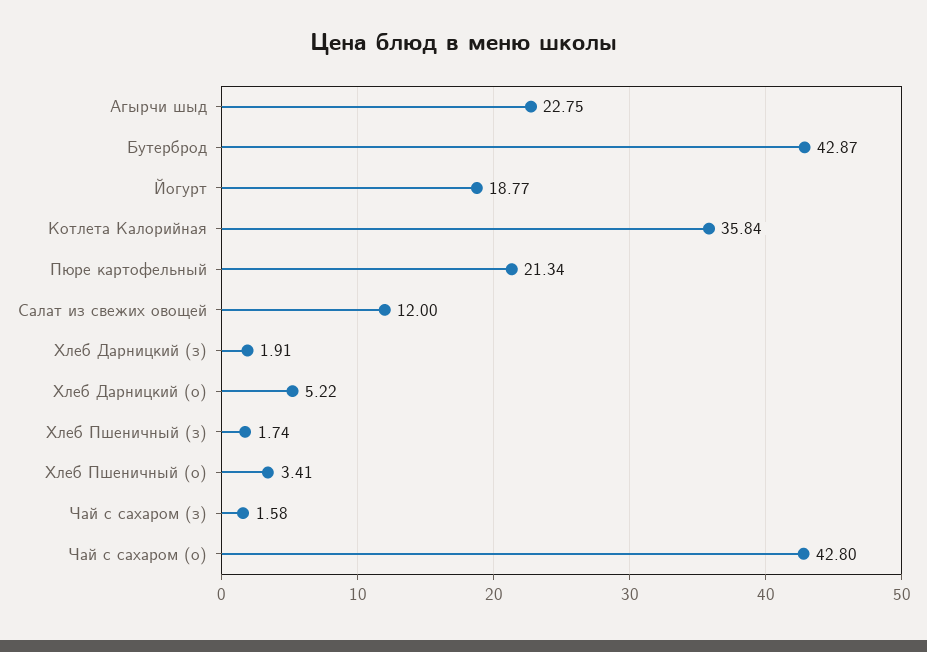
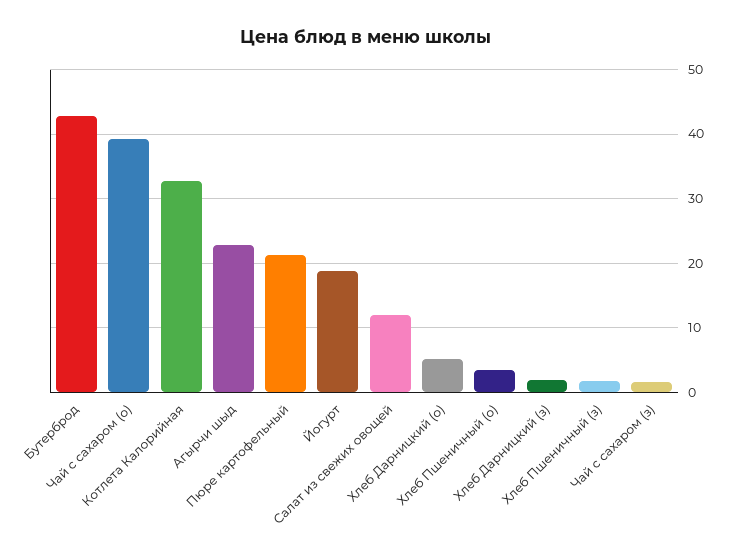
  {
    "Агырчи шыд": 22.75,
    "Бутерброд": 42.87,
    "Йогурт": 18.77,
-   "Котлета Калорийная": 35.84,
+   "Котлета Калорийная": 33,
    "Пюре картофельный": 21.34,
    "Салат из свежих овощей": 12,
    "Хлеб Дарницкий (з)": 1.91,
    "Хлеб Дарницкий (о)": 5.22,
    "Хлеб Пшеничный (з)": 1.74,
    "Хлеб Пшеничный (о)": 3.41,
    "Чай с сахаром (з)": 1.58,
-   "Чай с сахаром (о)": 42.8
+   "Чай с сахаром (о)": 39
  }

